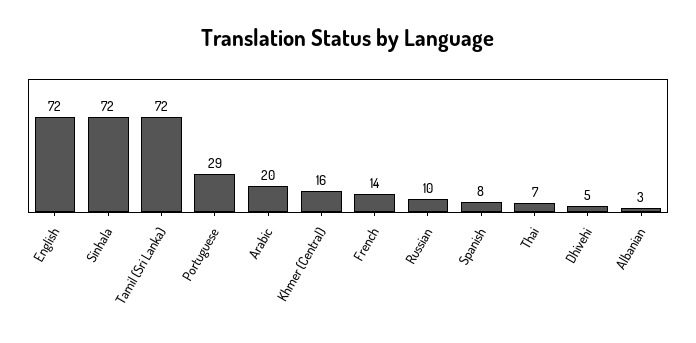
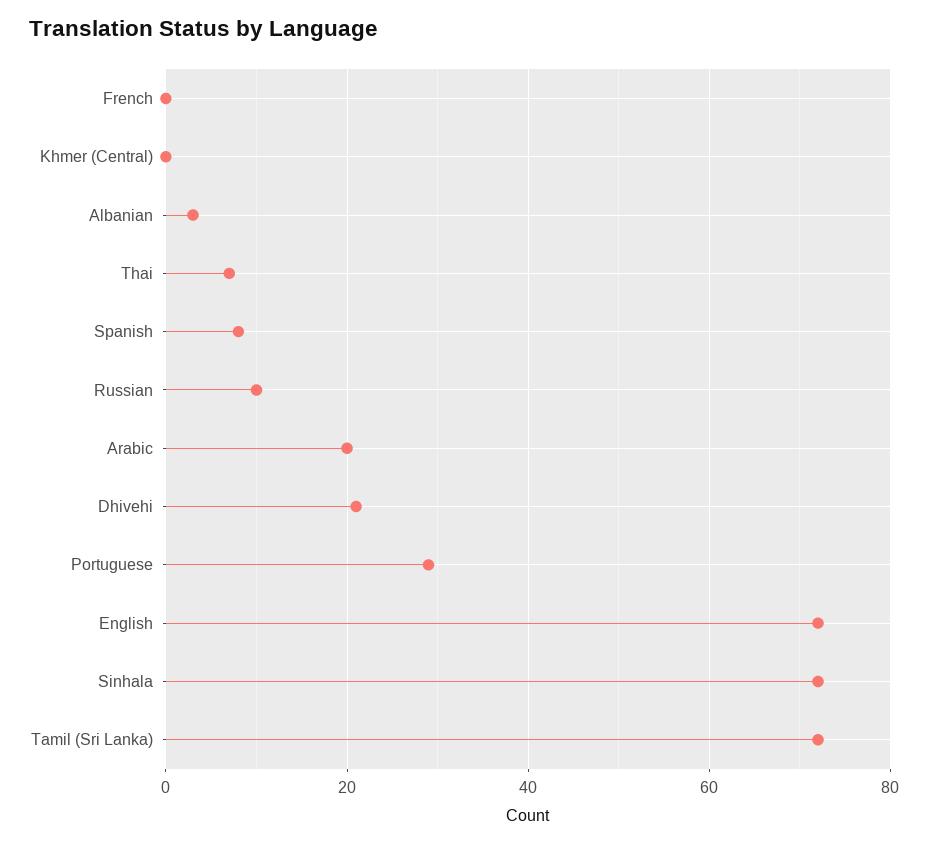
  {
    "English": 72,
    "Sinhala": 72,
    "Tamil (Sri Lanka)": 72,
    "Portuguese": 29,
    "Arabic": 20,
-   "Khmer (Central)": 16,
+   "Khmer (Central)": 0,
-   "French": 14,
+   "French": 0,
    "Russian": 10,
    "Spanish": 8,
    "Thai": 7,
-   "Dhivehi": 5,
+   "Dhivehi": 20,
    "Albanian": 3
  }

